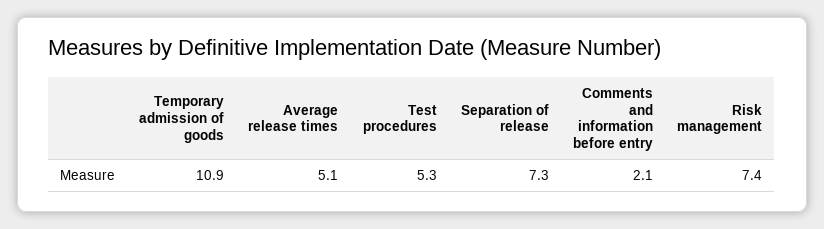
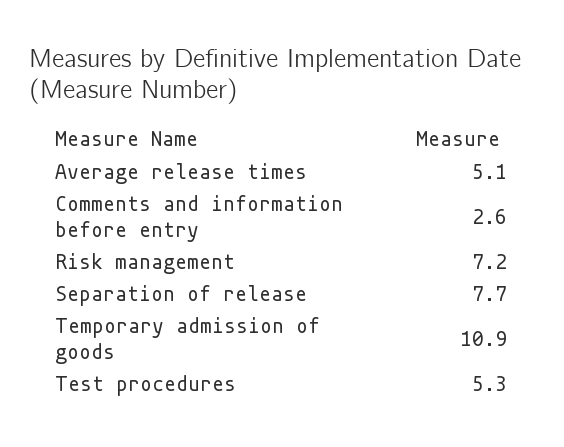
  {
    "Temporary admission of goods": 10.9,
    "Average release times": 5.1,
    "Test procedures": 5.3,
-   "Separation of release": 7.3,
+   "Separation of release": 7.7,
-   "Comments and information before entry": 2.1,
+   "Comments and information before entry": 2.6,
-   "Risk management": 7.4
+   "Risk management": 7.2
  }

